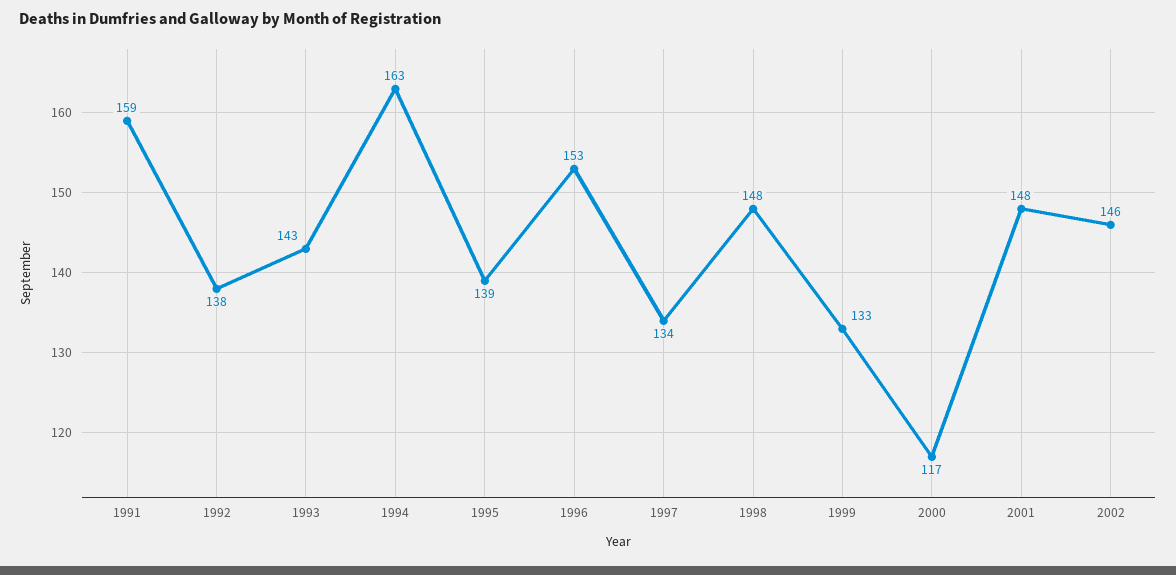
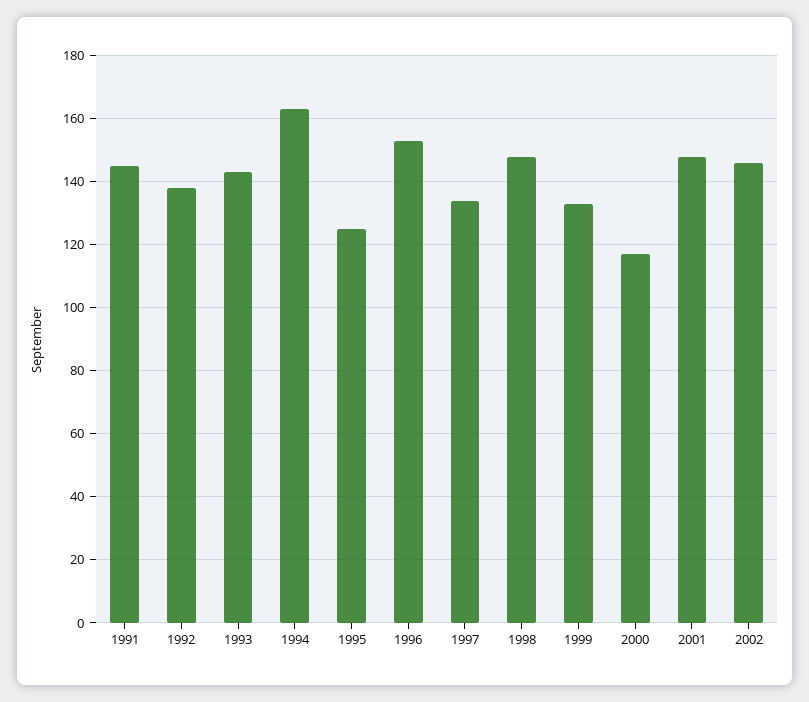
  {
-   "1991": 159,
+   "1991": 145,
    "1992": 138,
    "1993": 143,
    "1994": 163,
-   "1995": 139,
+   "1995": 125,
    "1996": 153,
    "1997": 134,
    "1998": 148,
    "1999": 133,
    "2000": 117,
    "2001": 148,
    "2002": 146
  }

